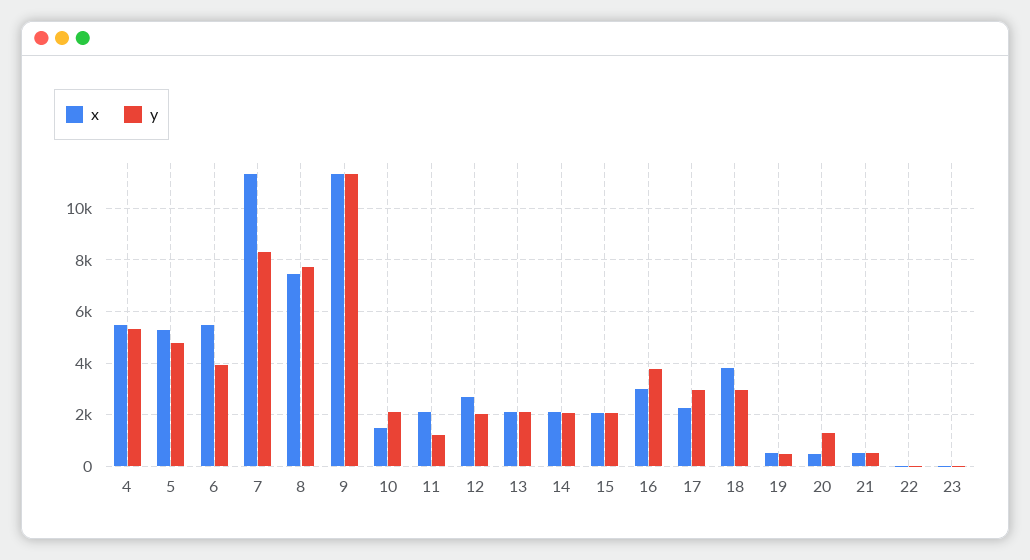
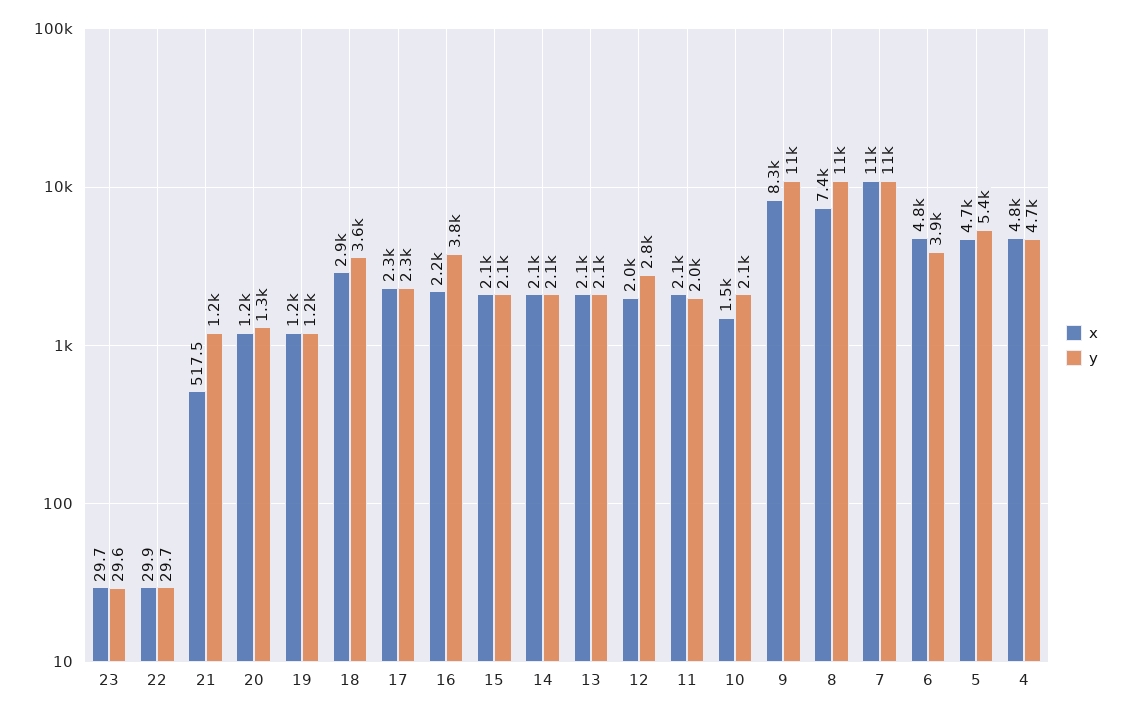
  {
    "x": {
-     "4": 5500,
+     "4": 4800,
-     "5": 5250,
+     "5": 4700,
-     "6": 5500,
+     "6": 4800,
      "7": 11000,
      "8": 7400,
-     "9": 11250,
+     "9": 8300,
      "10": 1500,
      "11": 2100,
-     "12": 2750,
+     "12": 2000,
      "13": 2100,
      "14": 2100,
      "15": 2100,
-     "16": 3000,
+     "16": 2200,
      "17": 2300,
-     "18": 3750,
+     "18": 2900,
-     "19": 500,
+     "19": 1200,
-     "20": 500,
+     "20": 1200,
      "21": 517.5,
      "22": 29.9,
      "23": 29.7
    },
    "y": {
-     "4": 5250,
+     "4": 4700,
-     "5": 4750,
+     "5": 5400,
      "6": 3900,
-     "7": 8250,
+     "7": 11000,
-     "8": 7750,
+     "8": 11000,
      "9": 11000,
      "10": 2100,
-     "11": 1250,
+     "11": 2000,
-     "12": 2000,
+     "12": 2800,
      "13": 2100,
      "14": 2100,
      "15": 2100,
      "16": 3800,
-     "17": 3000,
+     "17": 2300,
-     "18": 3000,
+     "18": 3600,
-     "19": 500,
+     "19": 1200,
      "20": 1300,
-     "21": 500,
+     "21": 1200,
      "22": 29.7,
      "23": 29.6
    }
  }

